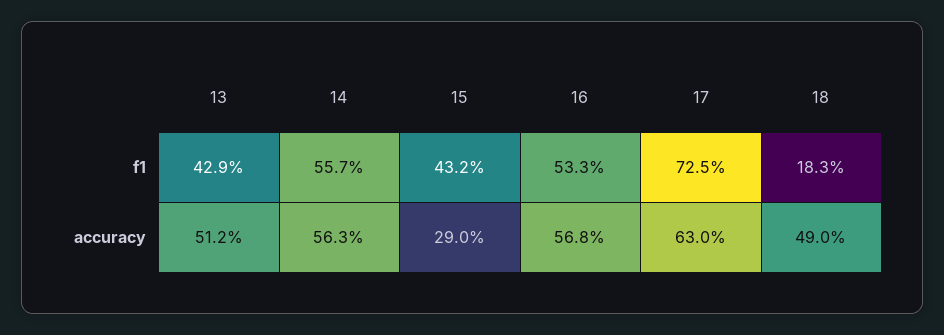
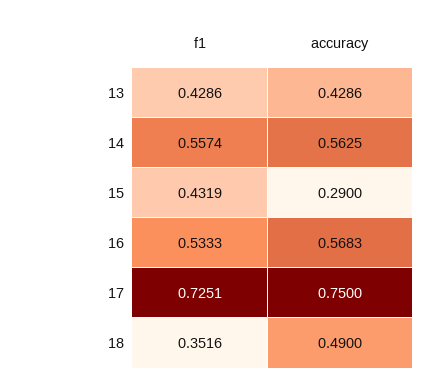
  {
    "13": {
      "f1": 0.4286,
-     "accuracy": 0.512
+     "accuracy": 0.4286
    },
    "14": {
      "f1": 0.5574,
      "accuracy": 0.5625
    },
    "15": {
      "f1": 0.4319,
      "accuracy": 0.29
    },
    "16": {
      "f1": 0.5333,
      "accuracy": 0.5683
    },
    "17": {
      "f1": 0.7251,
-     "accuracy": 0.63
+     "accuracy": 0.75
    },
    "18": {
-     "f1": 0.183,
+     "f1": 0.3516,
      "accuracy": 0.49
    }
  }

